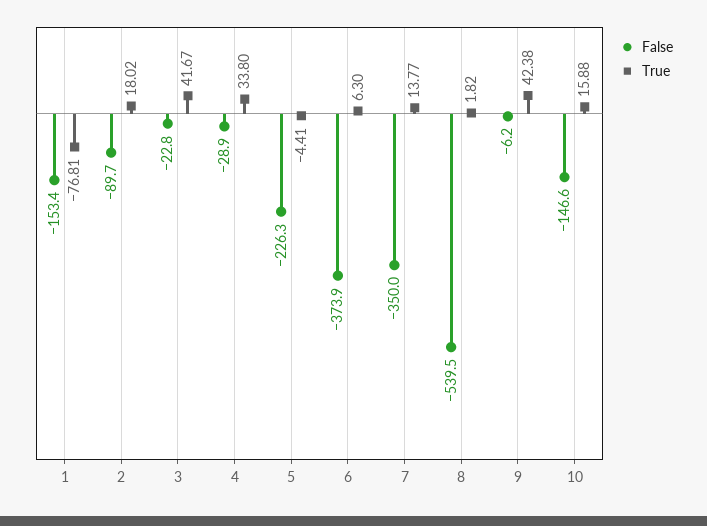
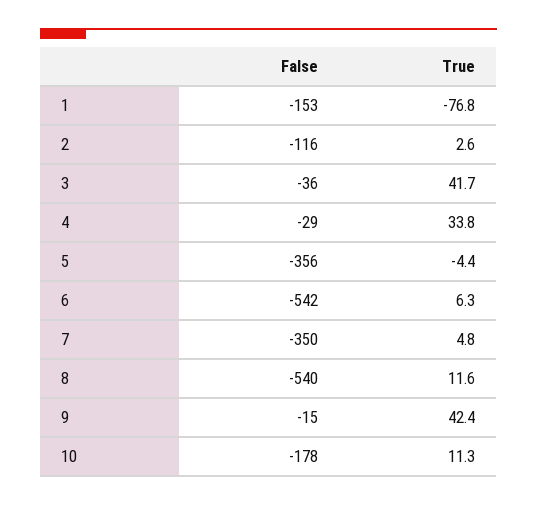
  {
    "False": {
      "1": -153.4,
-     "2": -89.7,
+     "2": -116,
-     "3": -22.8,
+     "3": -36,
      "4": -28.9,
-     "5": -226.3,
+     "5": -356,
-     "6": -373.9,
+     "6": -542,
      "7": -350,
      "8": -539.5,
-     "9": -6.2,
+     "9": -15,
-     "10": -146.6
+     "10": -178
    },
    "True": {
      "1": -76.81,
-     "2": 18.02,
+     "2": 2.6,
      "3": 41.67,
      "4": 33.8,
      "5": -4.41,
      "6": 6.3,
-     "7": 13.77,
+     "7": 4.8,
-     "8": 1.82,
+     "8": 11.6,
      "9": 42.38,
-     "10": 15.88
+     "10": 11.3
    }
  }

